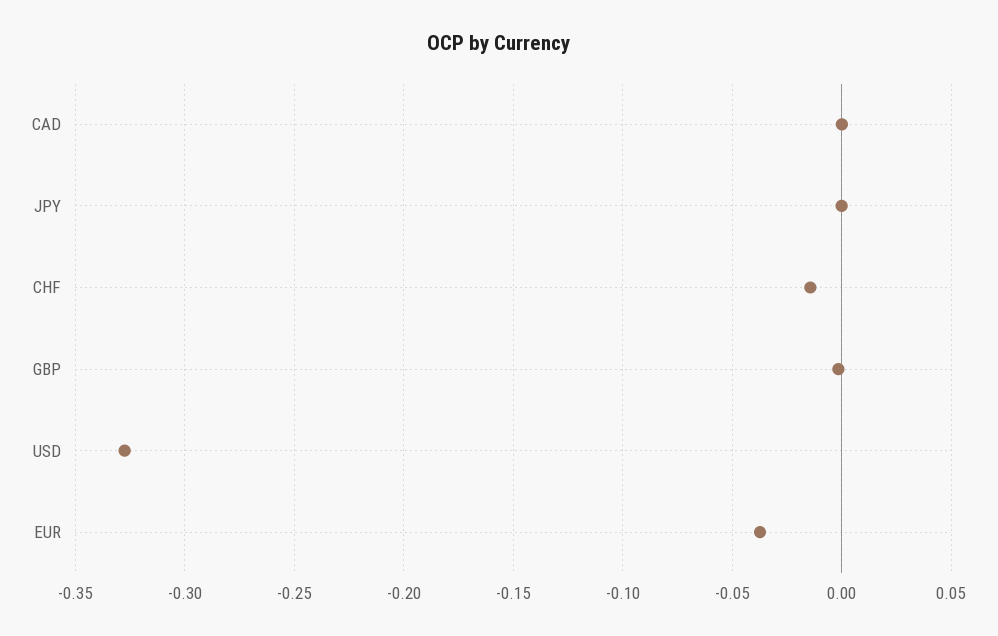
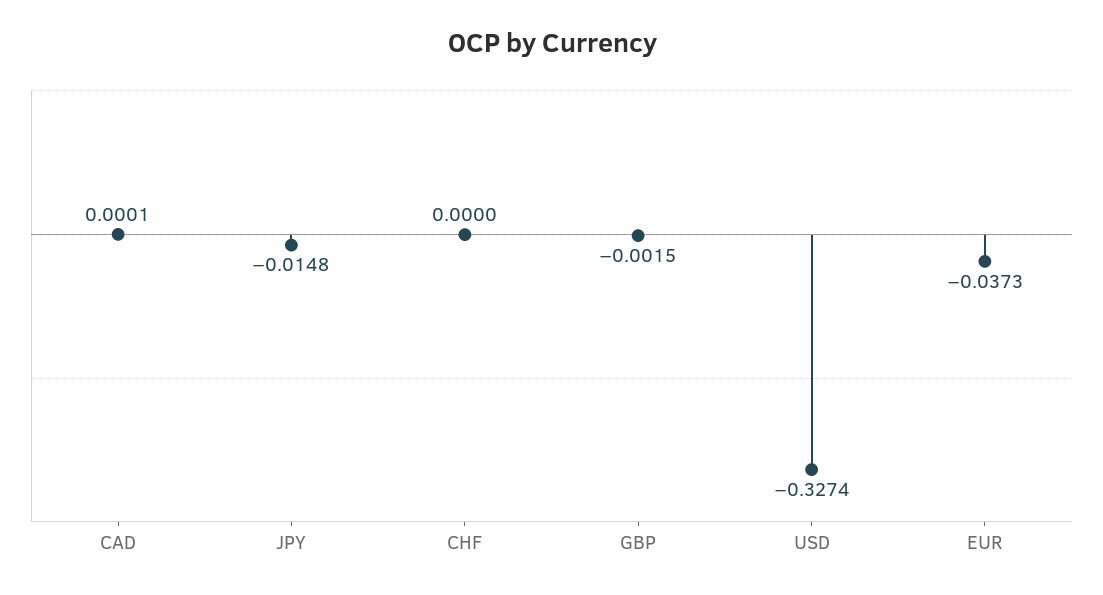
  {
    "CAD": 0.0001,
-   "JPY": 0,
+   "JPY": -0.0148,
-   "CHF": -0.015,
+   "CHF": 0,
    "GBP": -0.0015,
    "USD": -0.3274,
    "EUR": -0.0373
  }

